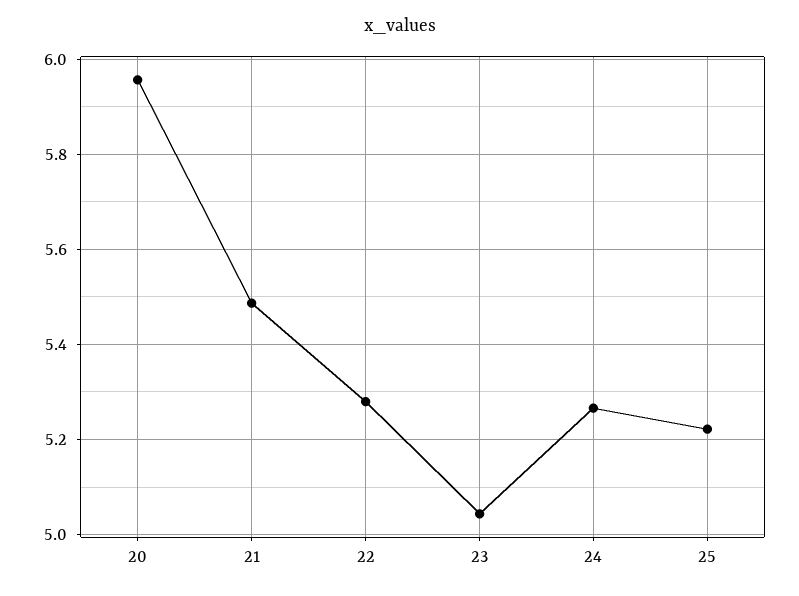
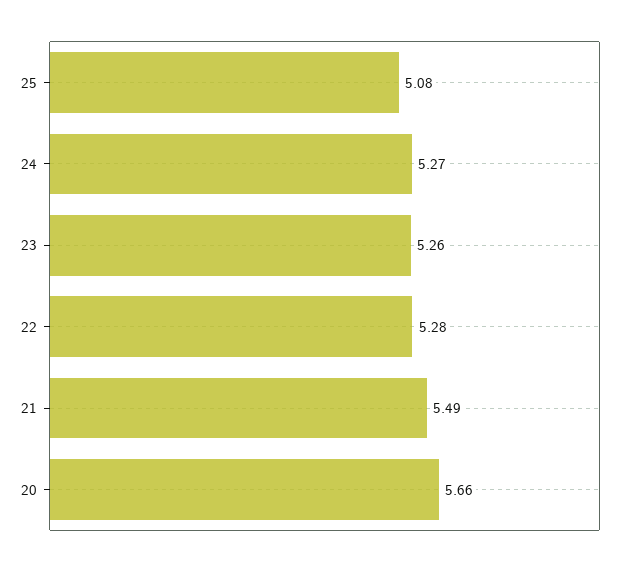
  {
-   "20": 5.96,
+   "20": 5.66,
    "21": 5.49,
    "22": 5.28,
-   "23": 5.04,
+   "23": 5.26,
    "24": 5.27,
-   "25": 5.22
+   "25": 5.08
  }

